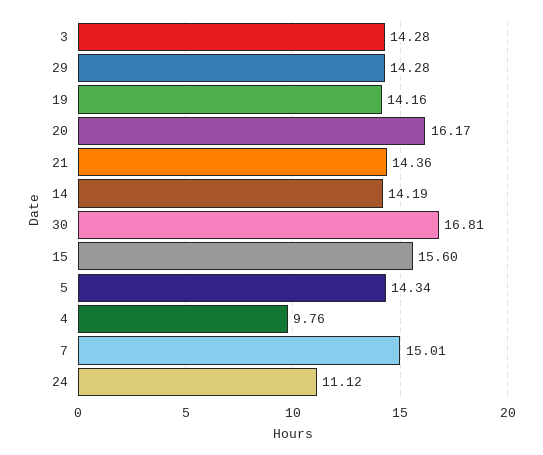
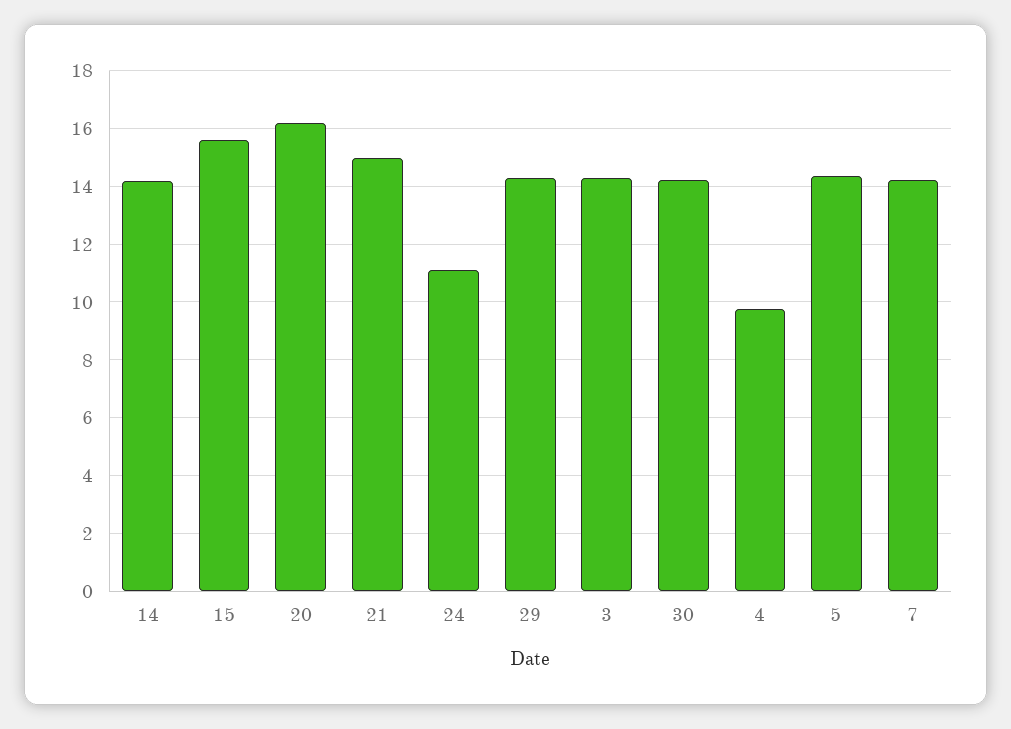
  {
    "3": 14.28,
    "29": 14.28,
-   "19": 14.16,
    "20": 16.17,
-   "21": 14.36,
+   "21": 15,
    "14": 14.19,
-   "30": 16.81,
+   "30": 14.25,
    "15": 15.6,
    "5": 14.34,
    "4": 9.76,
-   "7": 15.01,
+   "7": 14.25,
    "24": 11.12
  }

